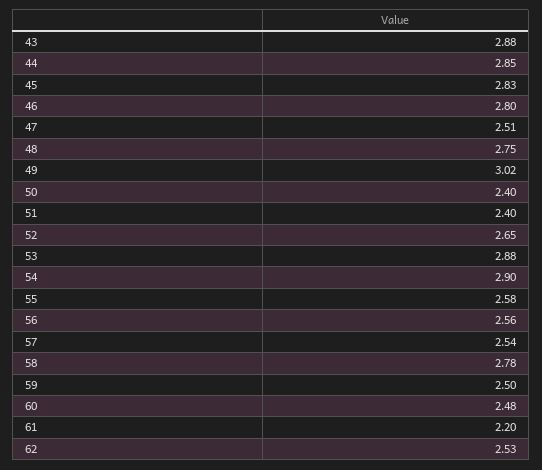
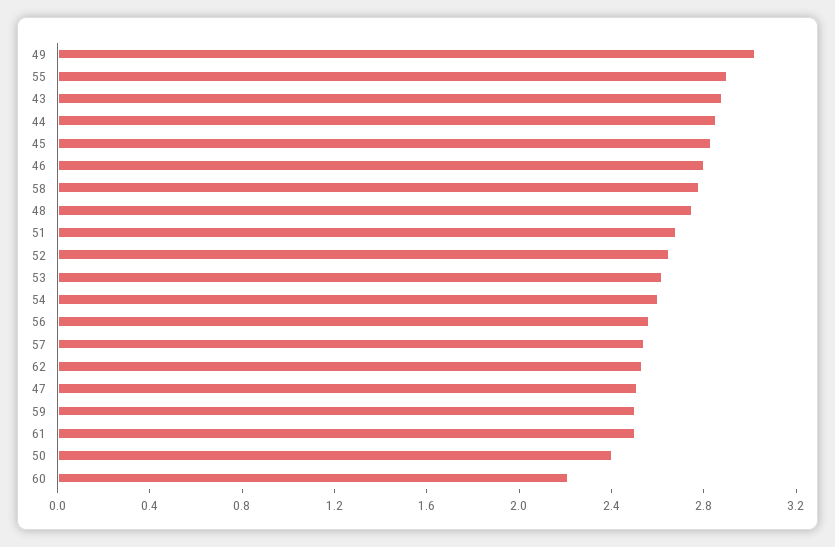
  {
    "43": 2.88,
    "44": 2.85,
    "45": 2.83,
    "46": 2.8,
    "47": 2.51,
    "48": 2.75,
    "49": 3.02,
    "50": 2.4,
-   "51": 2.4,
+   "51": 2.7,
    "52": 2.65,
-   "53": 2.88,
+   "53": 2.6,
-   "54": 2.9,
+   "54": 2.6,
-   "55": 2.58,
+   "55": 2.9,
    "56": 2.56,
    "57": 2.54,
    "58": 2.78,
    "59": 2.5,
-   "60": 2.48,
+   "60": 2.2,
-   "61": 2.2,
+   "61": 2.5,
    "62": 2.53
  }

